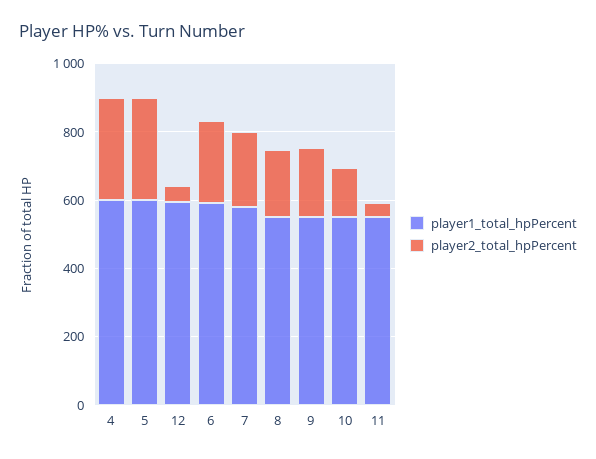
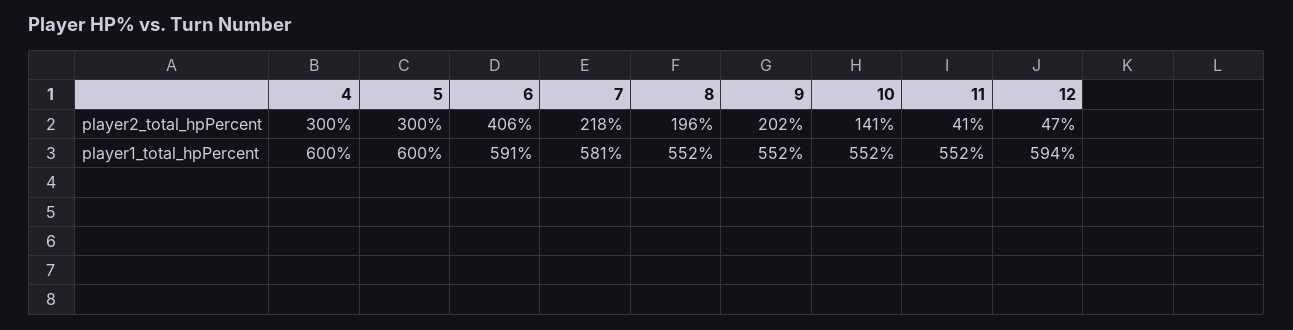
  {
    "player1_total_hpPercent": {
      "4": 600,
      "5": 600,
      "12": 594,
      "6": 591,
      "7": 581,
      "8": 552,
      "9": 552,
      "10": 552,
      "11": 552
    },
    "player2_total_hpPercent": {
      "4": 300,
      "5": 300,
      "12": 47,
-     "6": 250,
+     "6": 406,
      "7": 218,
      "8": 196,
      "9": 202,
      "10": 141,
      "11": 41
    }
  }

